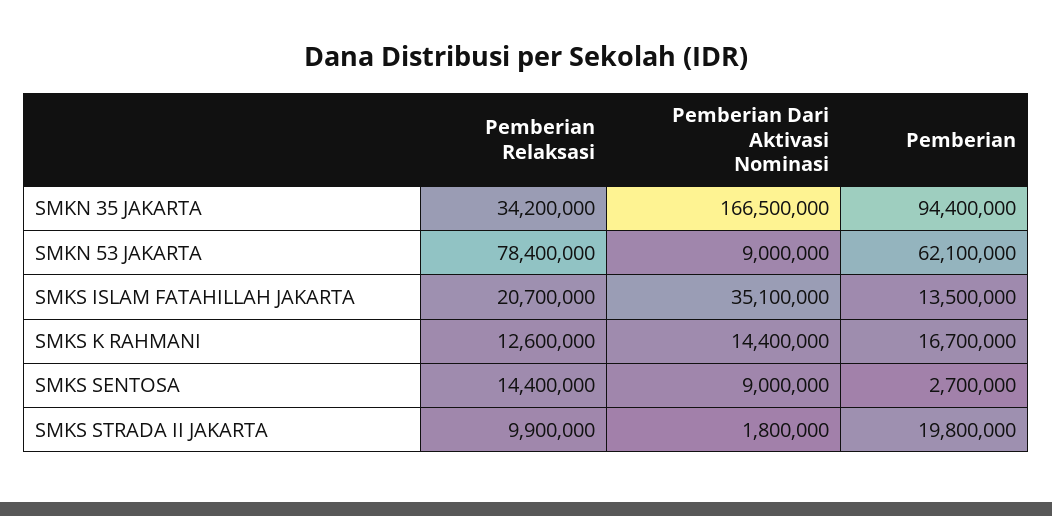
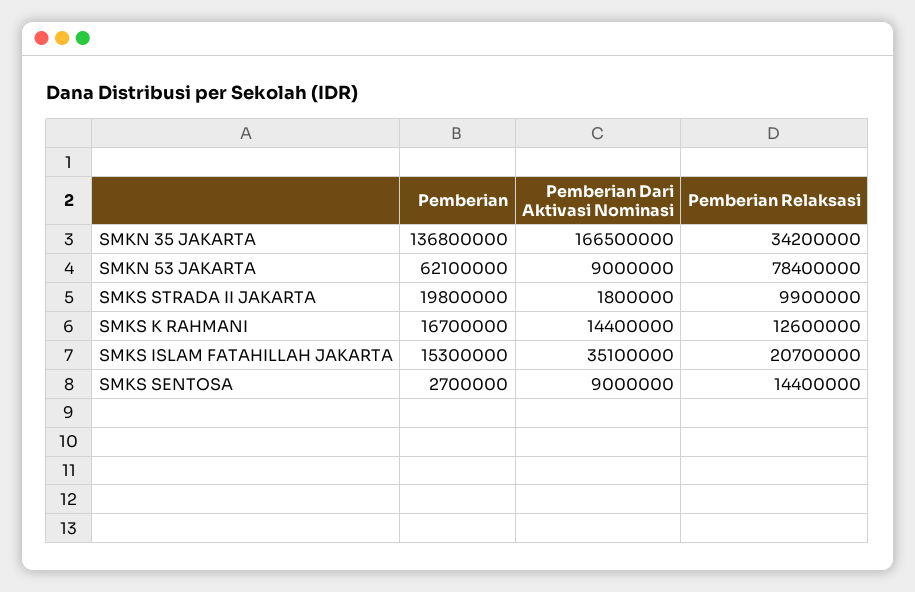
  {
    "Pemberian Relaksasi": {
      "SMKN 35 JAKARTA": 34200000,
      "SMKN 53 JAKARTA": 78400000,
      "SMKS ISLAM FATAHILLAH JAKARTA": 20700000,
      "SMKS K RAHMANI": 12600000,
      "SMKS SENTOSA": 14400000,
      "SMKS STRADA II JAKARTA": 9900000
    },
    "Pemberian Dari Aktivasi Nominasi": {
      "SMKN 35 JAKARTA": 166500000,
      "SMKN 53 JAKARTA": 9000000,
      "SMKS ISLAM FATAHILLAH JAKARTA": 35100000,
      "SMKS K RAHMANI": 14400000,
      "SMKS SENTOSA": 9000000,
      "SMKS STRADA II JAKARTA": 1800000
    },
    "Pemberian": {
-     "SMKN 35 JAKARTA": 94400000,
+     "SMKN 35 JAKARTA": 136800000,
      "SMKN 53 JAKARTA": 62100000,
-     "SMKS ISLAM FATAHILLAH JAKARTA": 13500000,
+     "SMKS ISLAM FATAHILLAH JAKARTA": 15300000,
      "SMKS K RAHMANI": 16700000,
      "SMKS SENTOSA": 2700000,
      "SMKS STRADA II JAKARTA": 19800000
    }
  }

